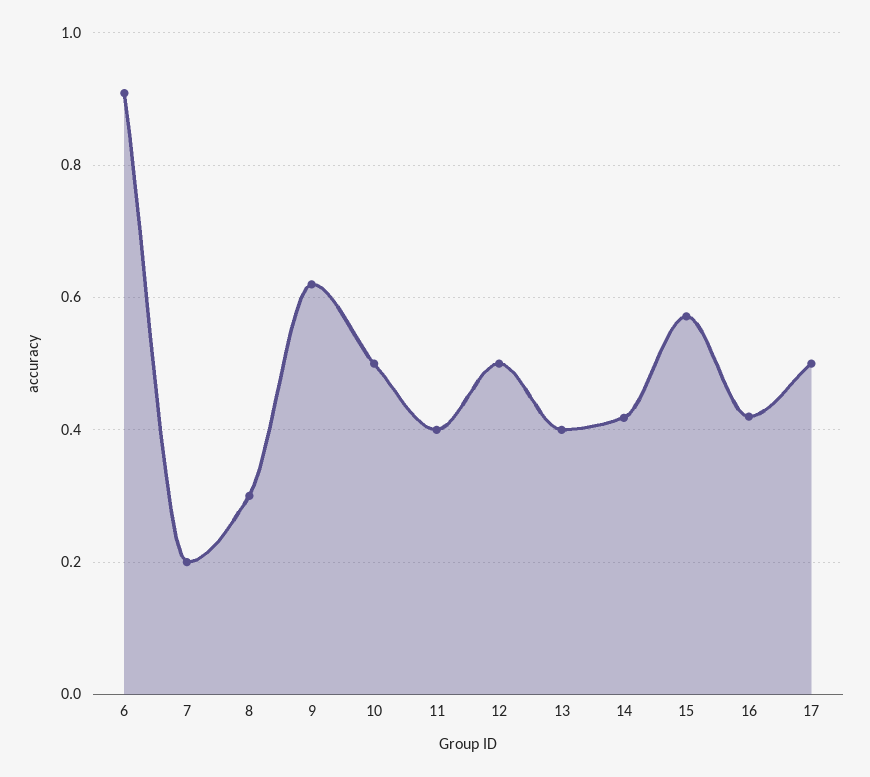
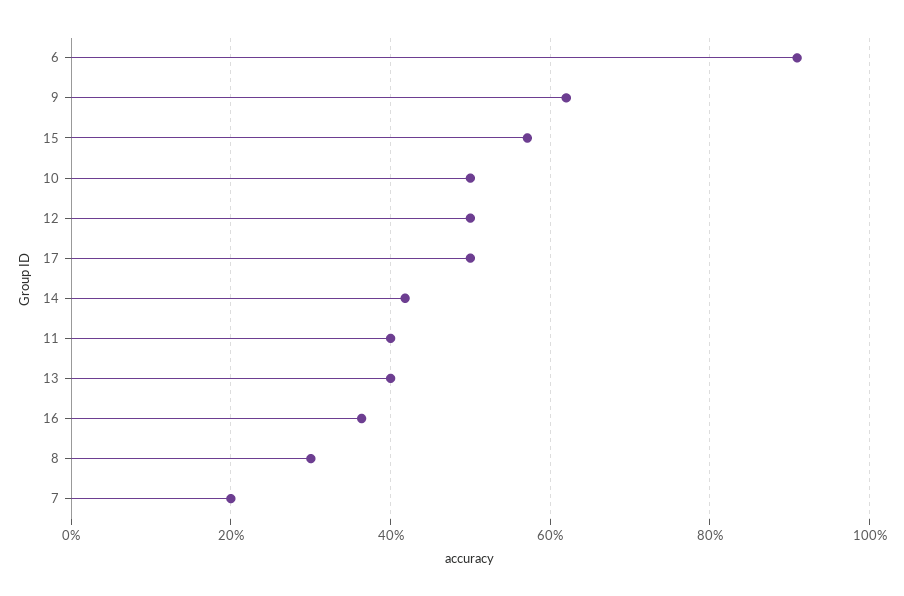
  {
    "6": 0.9,
    "7": 0.2,
    "8": 0.3,
    "9": 0.62,
    "10": 0.5,
    "11": 0.4,
    "12": 0.5,
    "13": 0.4,
    "14": 0.42,
    "15": 0.58,
-   "16": 0.42,
+   "16": 0.36,
    "17": 0.5
  }

